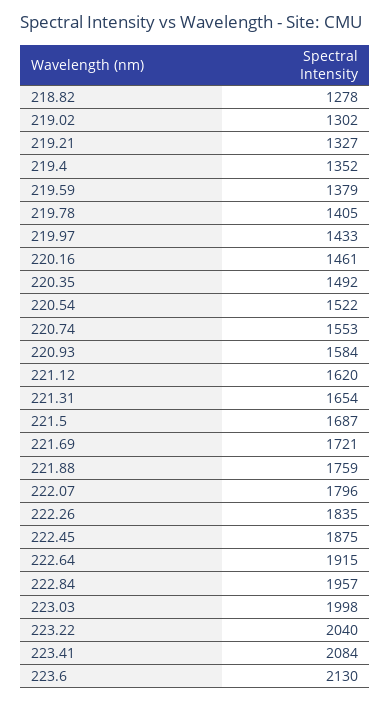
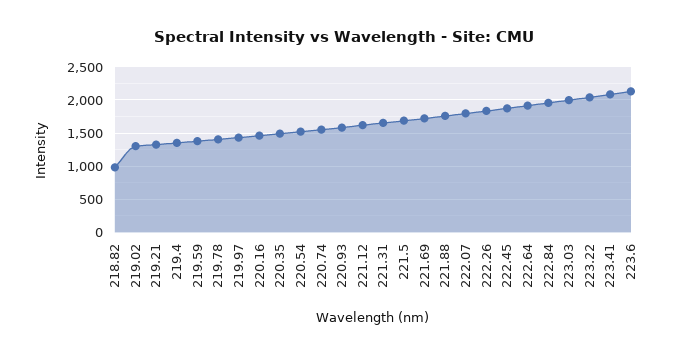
  {
-   "218.82": 1278,
+   "218.82": 1000,
    "219.02": 1302,
    "219.21": 1327,
    "219.4": 1352,
    "219.59": 1379,
    "219.78": 1405,
    "219.97": 1433,
    "220.16": 1461,
    "220.35": 1492,
    "220.54": 1522,
    "220.74": 1553,
    "220.93": 1584,
    "221.12": 1620,
    "221.31": 1654,
    "221.5": 1687,
    "221.69": 1721,
    "221.88": 1759,
    "222.07": 1796,
    "222.26": 1835,
    "222.45": 1875,
    "222.64": 1915,
    "222.84": 1957,
    "223.03": 1998,
    "223.22": 2040,
    "223.41": 2084,
    "223.6": 2130
  }

